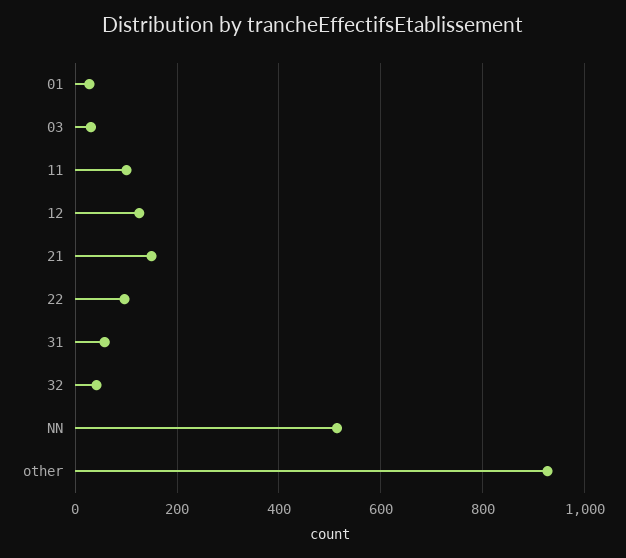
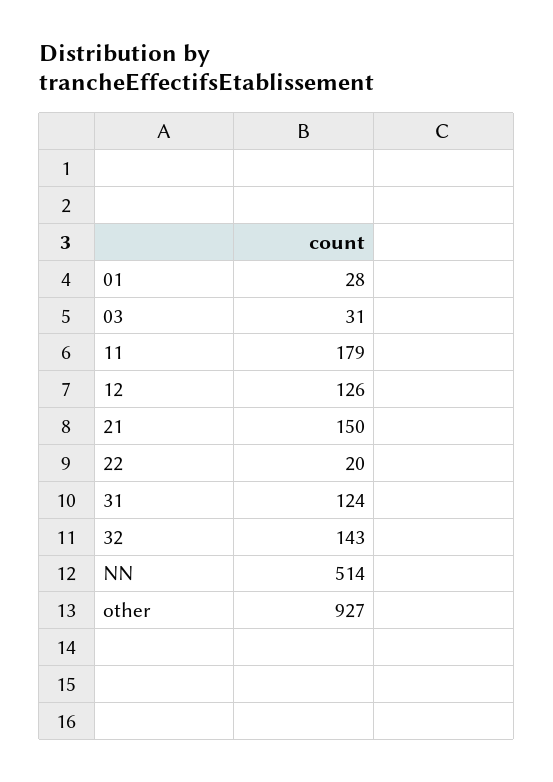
  {
    "01": 28,
    "03": 31,
-   "11": 100,
+   "11": 179,
    "12": 126,
    "21": 150,
-   "22": 100,
+   "22": 20,
-   "31": 60,
+   "31": 124,
-   "32": 40,
+   "32": 143,
    "NN": 514,
    "other": 927
  }

